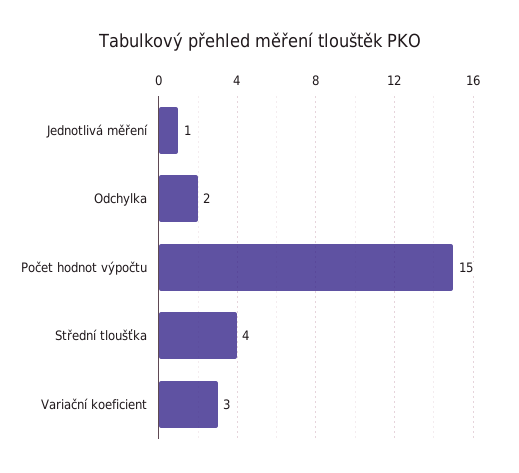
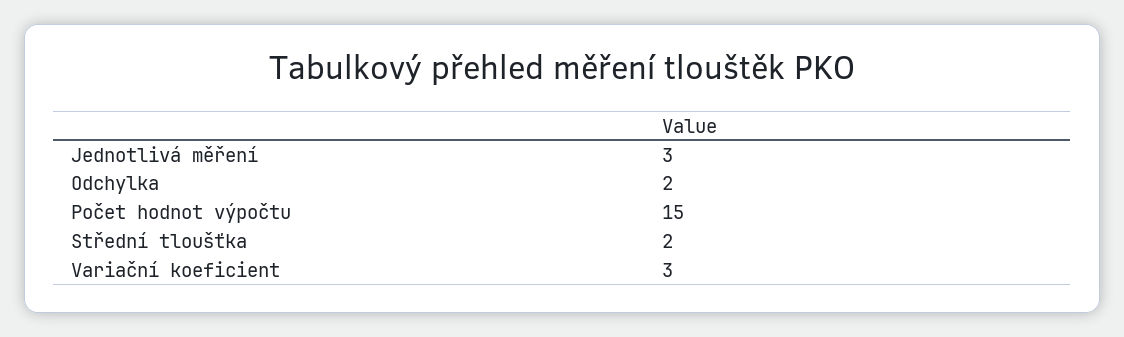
  {
-   "Jednotlivá měření": 1,
+   "Jednotlivá měření": 3,
    "Odchylka": 2,
    "Počet hodnot výpočtu": 15,
-   "Střední tloušťka": 4,
+   "Střední tloušťka": 2,
    "Variační koeficient": 3
  }

